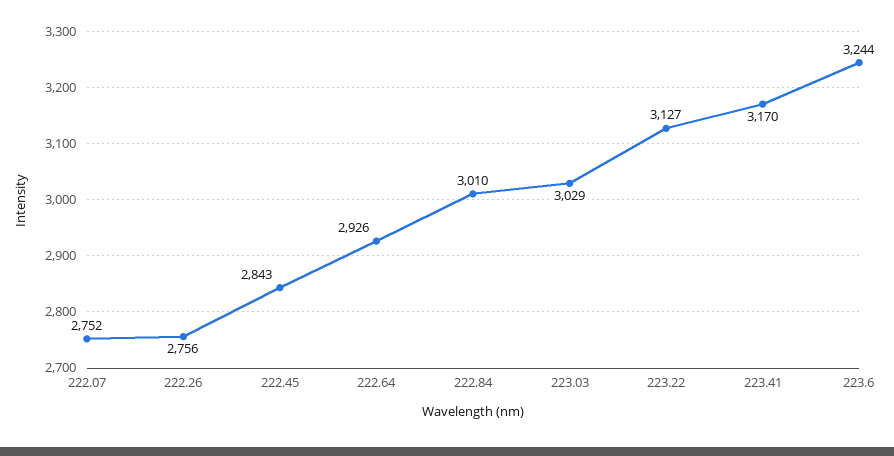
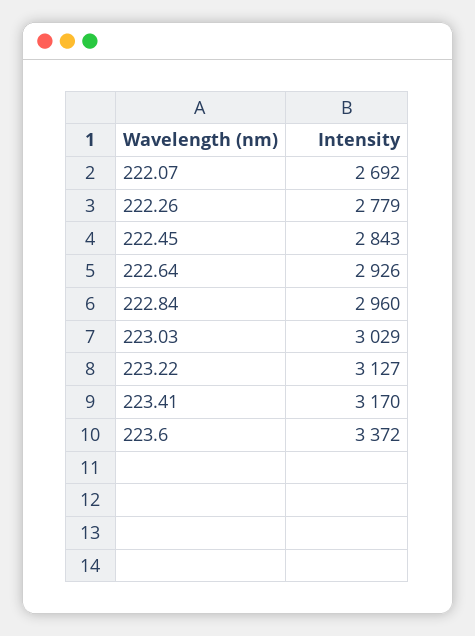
  {
-   "222.07": 2752,
+   "222.07": 2692,
-   "222.26": 2756,
+   "222.26": 2779,
    "222.45": 2843,
    "222.64": 2926,
-   "222.84": 3010,
+   "222.84": 2960,
    "223.03": 3029,
    "223.22": 3127,
    "223.41": 3170,
-   "223.6": 3244
+   "223.6": 3372
  }

